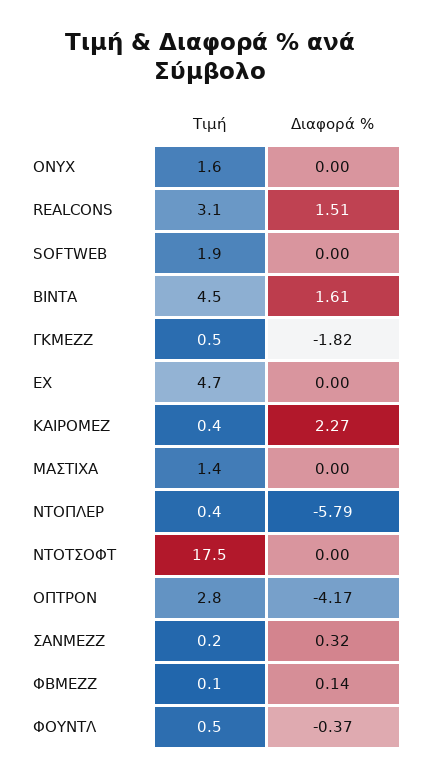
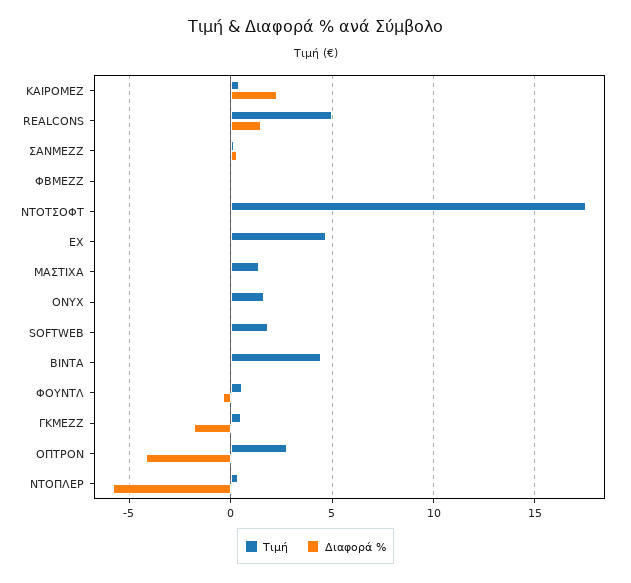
  {
    "Τιμή": {
      "ONYX": 1.6,
-     "REALCONS": 3.1,
+     "REALCONS": 5,
      "SOFTWEB": 1.9,
      "ΒΙΝΤΑ": 4.5,
      "ΓΚΜΕΖΖ": 0.5,
      "ΕΧ": 4.7,
      "ΚΑΙΡΟΜΕΖ": 0.4,
      "ΜΑΣΤΙΧΑ": 1.4,
      "ΝΤΟΠΛΕΡ": 0.4,
      "ΝΤΟΤΣΟΦΤ": 17.5,
      "ΟΠΤΡΟΝ": 2.8,
      "ΣΑΝΜΕΖΖ": 0.2,
      "ΦΒΜΕΖΖ": 0.1,
      "ΦΟΥΝΤΛ": 0.5
    },
    "Διαφορά %": {
      "ONYX": 0,
      "REALCONS": 1.51,
      "SOFTWEB": 0,
-     "ΒΙΝΤΑ": 1.61,
+     "ΒΙΝΤΑ": 0,
      "ΓΚΜΕΖΖ": -1.82,
      "ΕΧ": 0,
      "ΚΑΙΡΟΜΕΖ": 2.27,
      "ΜΑΣΤΙΧΑ": 0,
      "ΝΤΟΠΛΕΡ": -5.79,
      "ΝΤΟΤΣΟΦΤ": 0,
      "ΟΠΤΡΟΝ": -4.17,
      "ΣΑΝΜΕΖΖ": 0.32,
      "ΦΒΜΕΖΖ": 0.14,
      "ΦΟΥΝΤΛ": -0.37
    }
  }

